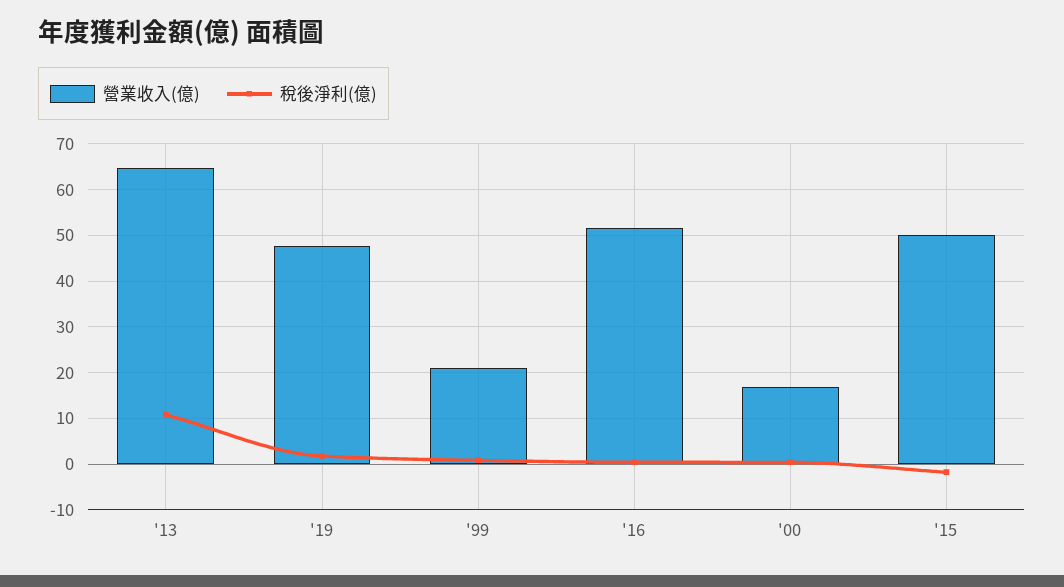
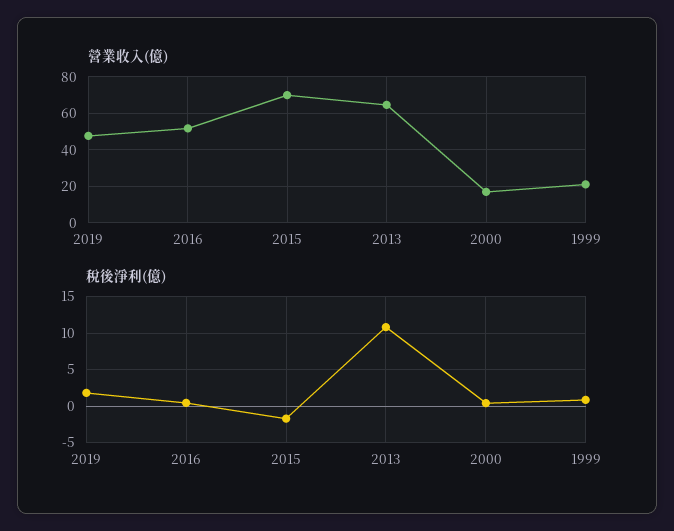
  {
    "營業收入(億)": {
      "'13": 64,
      "'19": 48,
      "'99": 22,
      "'16": 52,
      "'00": 16,
-     "'15": 50
+     "'15": 70
    },
    "稅後淨利(億)": {
      "'13": 11,
      "'19": 2,
      "'99": 1,
      "'16": 0,
      "'00": 0,
      "'15": -2
    }
  }

